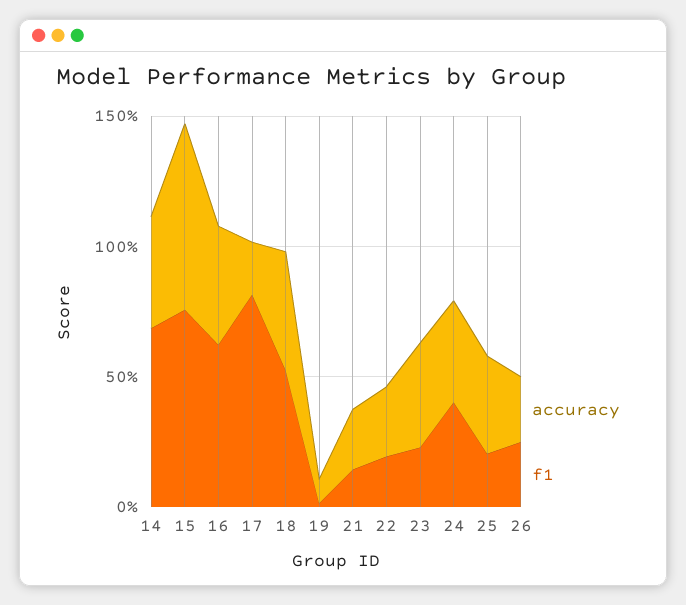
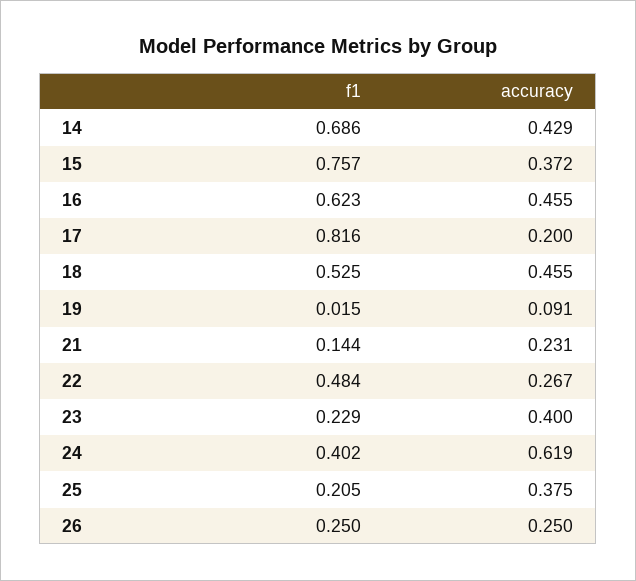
  {
    "accuracy": {
      "14": 0.429,
-     "15": 0.7,
+     "15": 0.372,
      "16": 0.455,
      "17": 0.2,
      "18": 0.455,
      "19": 0.091,
      "21": 0.231,
      "22": 0.267,
      "23": 0.4,
-     "24": 0.4,
+     "24": 0.619,
      "25": 0.375,
      "26": 0.25
    },
    "f1": {
      "14": 0.686,
      "15": 0.757,
      "16": 0.623,
      "17": 0.816,
      "18": 0.525,
      "19": 0.015,
      "21": 0.144,
-     "22": 0.2,
+     "22": 0.484,
      "23": 0.229,
      "24": 0.402,
      "25": 0.205,
      "26": 0.25
    }
  }

